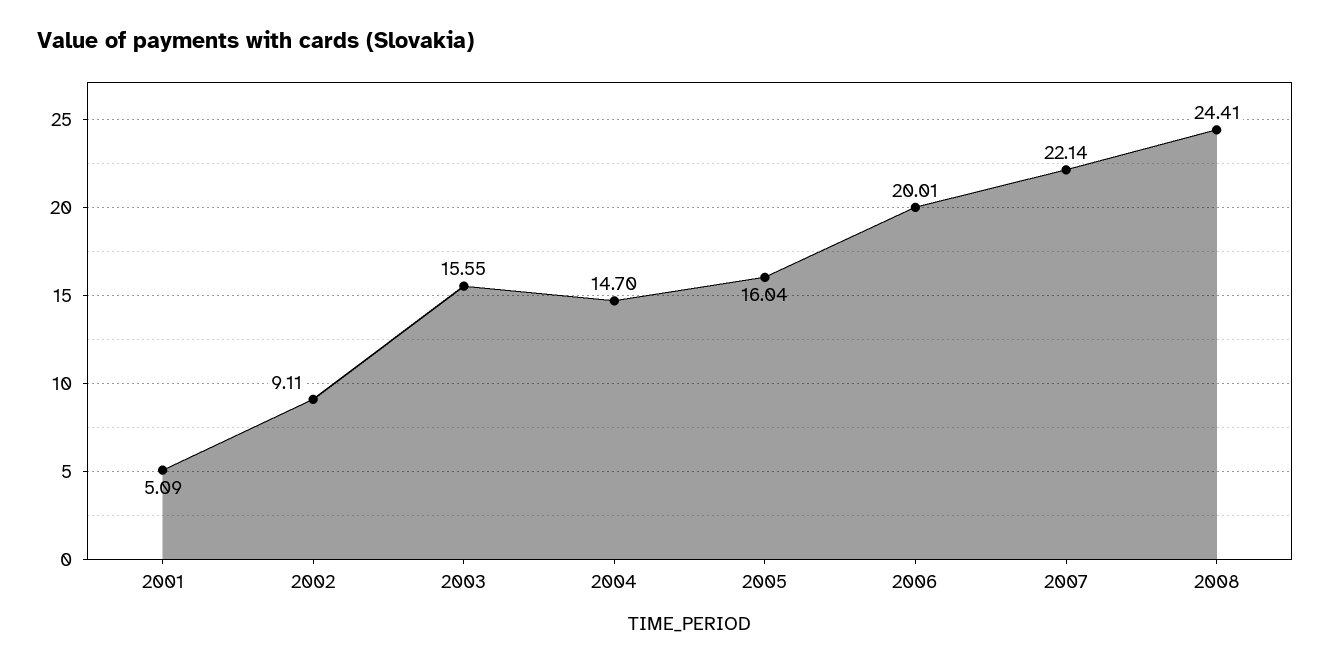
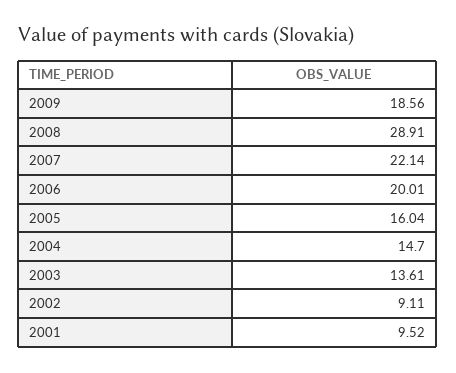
  {
-   "2001": 5.09,
+   "2001": 9.52,
    "2002": 9.11,
-   "2003": 15.55,
+   "2003": 13.61,
    "2004": 14.7,
    "2005": 16.04,
    "2006": 20.01,
    "2007": 22.14,
-   "2008": 24.41
+   "2008": 28.91,
+   "2009": 18.56
  }

